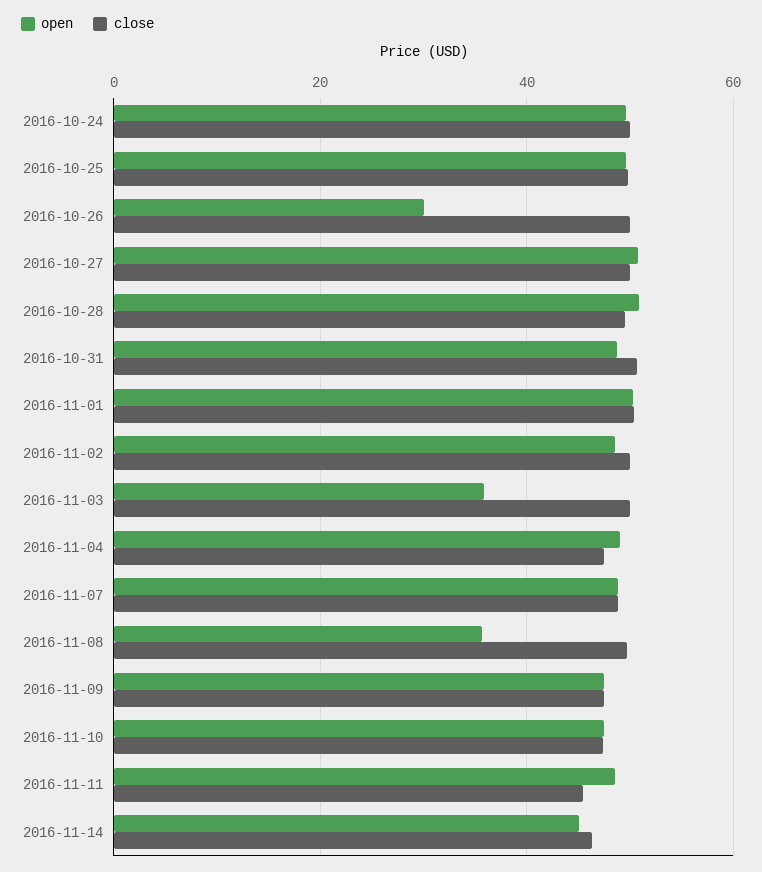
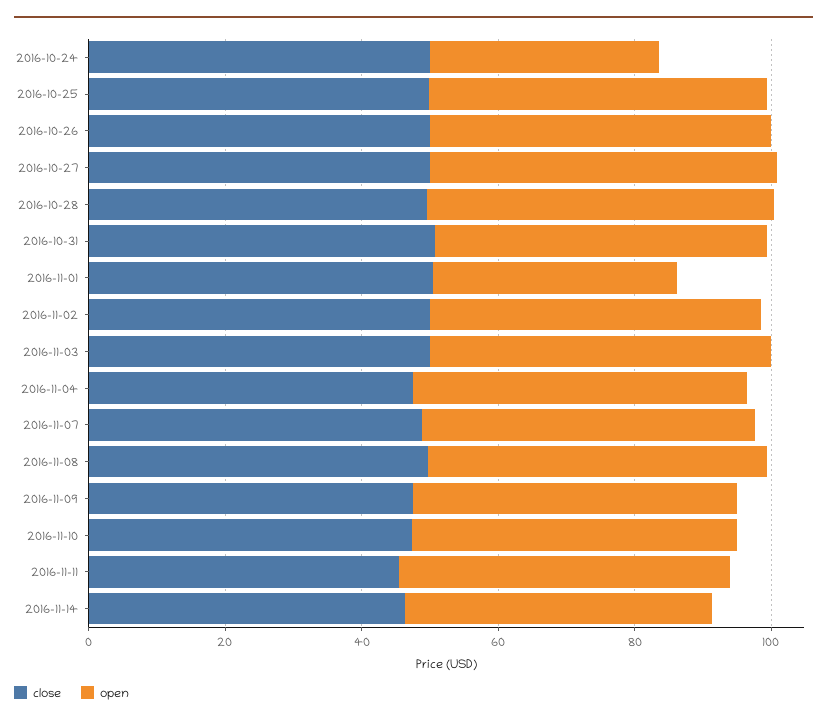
  {
    "open": {
-     "2016-10-24": 50,
+     "2016-10-24": 35,
      "2016-10-25": 50,
-     "2016-10-26": 30,
+     "2016-10-26": 50,
      "2016-10-27": 50,
      "2016-10-28": 50,
      "2016-10-31": 48,
-     "2016-11-01": 50,
+     "2016-11-01": 35,
      "2016-11-02": 48,
-     "2016-11-03": 36,
+     "2016-11-03": 50,
      "2016-11-04": 50,
      "2016-11-07": 48,
-     "2016-11-08": 36,
+     "2016-11-08": 50,
      "2016-11-09": 48,
      "2016-11-10": 48,
      "2016-11-11": 48,
      "2016-11-14": 46
    },
    "close": {
      "2016-10-24": 50,
      "2016-10-25": 50,
      "2016-10-26": 50,
      "2016-10-27": 50,
      "2016-10-28": 50,
      "2016-10-31": 50,
      "2016-11-01": 50,
      "2016-11-02": 50,
      "2016-11-03": 50,
      "2016-11-04": 48,
      "2016-11-07": 48,
      "2016-11-08": 50,
      "2016-11-09": 48,
      "2016-11-10": 48,
      "2016-11-11": 46,
      "2016-11-14": 46
    }
  }

